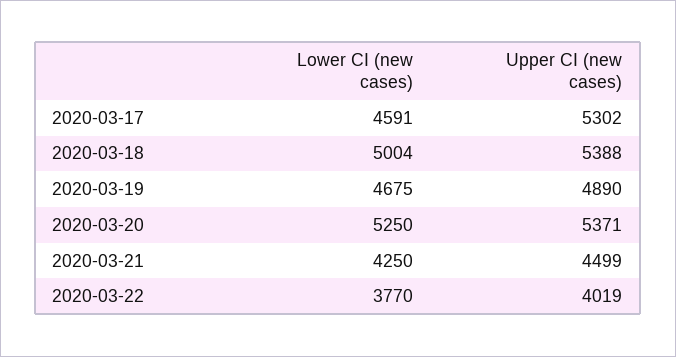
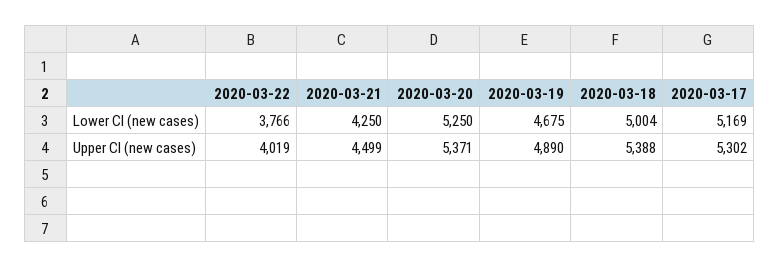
  {
    "Lower CI (new cases)": {
-     "2020-03-17": 4591,
+     "2020-03-17": 5169,
      "2020-03-18": 5004,
      "2020-03-19": 4675,
      "2020-03-20": 5250,
      "2020-03-21": 4250,
-     "2020-03-22": 3770
+     "2020-03-22": 3766
    },
    "Upper CI (new cases)": {
      "2020-03-17": 5302,
      "2020-03-18": 5388,
      "2020-03-19": 4890,
      "2020-03-20": 5371,
      "2020-03-21": 4499,
      "2020-03-22": 4019
    }
  }

